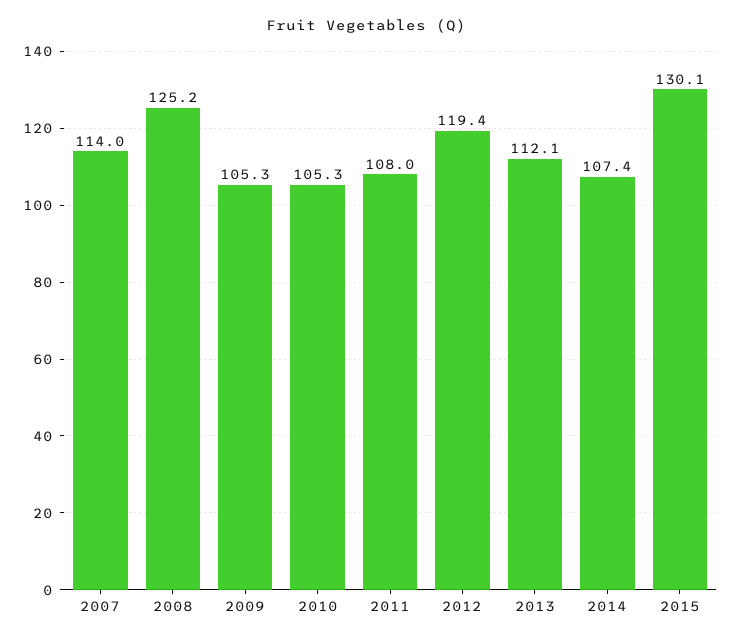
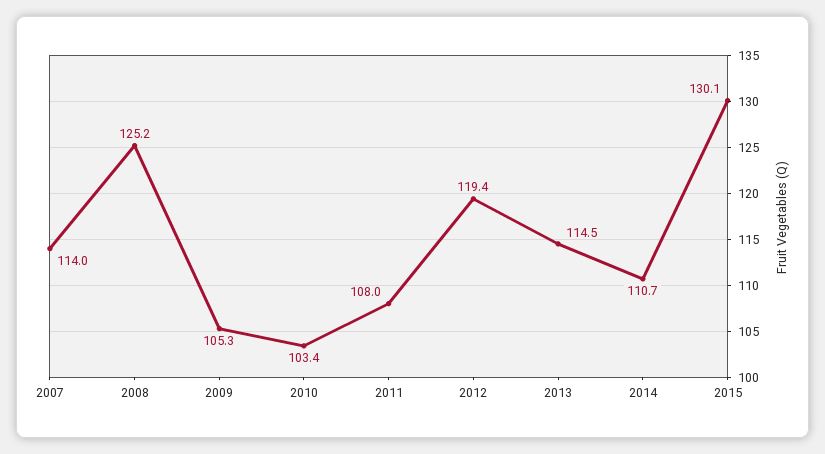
  {
    "2007": 114,
    "2008": 125.2,
    "2009": 105.3,
-   "2010": 105.3,
+   "2010": 103.4,
    "2011": 108,
    "2012": 119.4,
-   "2013": 112.1,
+   "2013": 114.5,
-   "2014": 107.4,
+   "2014": 110.7,
    "2015": 130.1
  }

